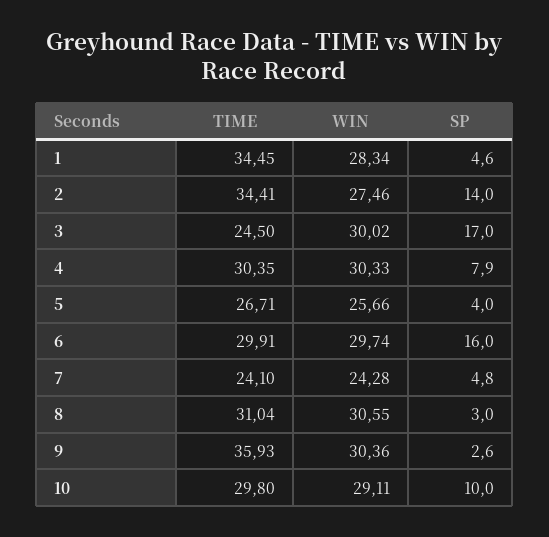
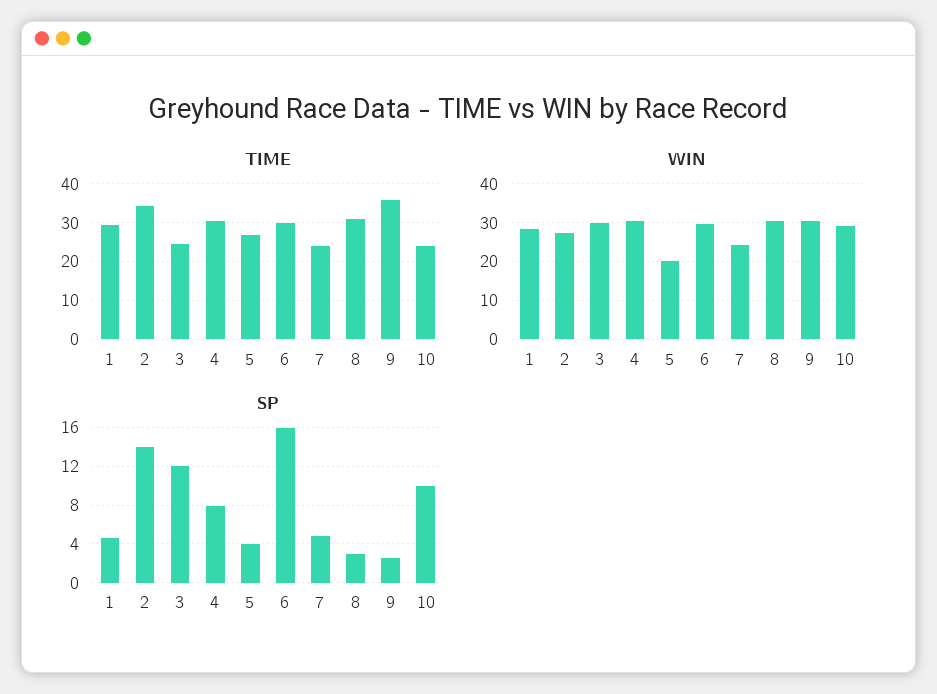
  {
    "TIME": {
-     "1": 34.45,
+     "1": 30,
      "2": 34.41,
      "3": 24.5,
      "4": 30.35,
      "5": 26.71,
      "6": 29.91,
      "7": 24.1,
      "8": 31.04,
      "9": 35.93,
-     "10": 29.8
+     "10": 24
    },
    "WIN": {
      "1": 28.34,
      "2": 27.46,
      "3": 30.02,
      "4": 30.33,
-     "5": 25.66,
+     "5": 20,
      "6": 29.74,
      "7": 24.28,
      "8": 30.55,
      "9": 30.36,
      "10": 29.11
    },
    "SP": {
      "1": 4.6,
      "2": 14,
-     "3": 17,
+     "3": 12,
      "4": 7.9,
      "5": 4,
      "6": 16,
      "7": 4.8,
      "8": 3,
      "9": 2.6,
      "10": 10
    }
  }

